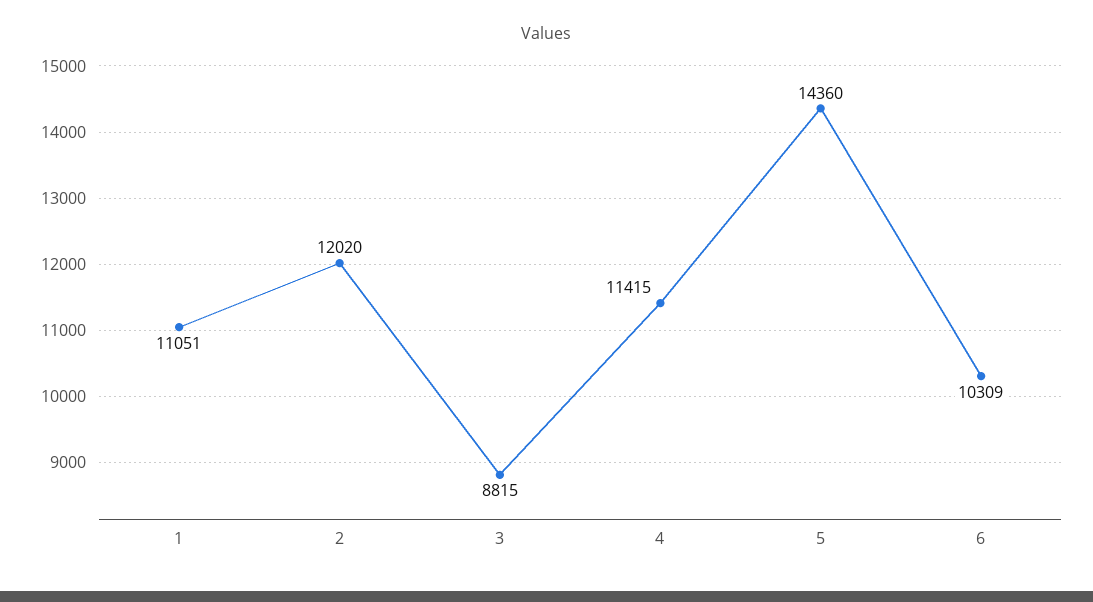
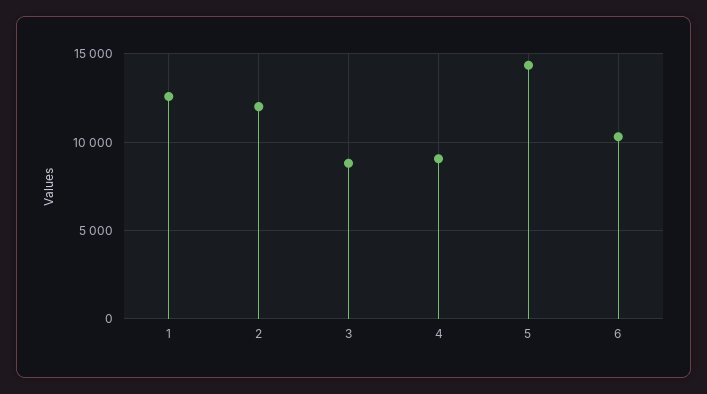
  {
-   "1": 11051,
+   "1": 12500,
    "2": 12020,
    "3": 8815,
-   "4": 11415,
+   "4": 9000,
    "5": 14360,
    "6": 10309
  }

